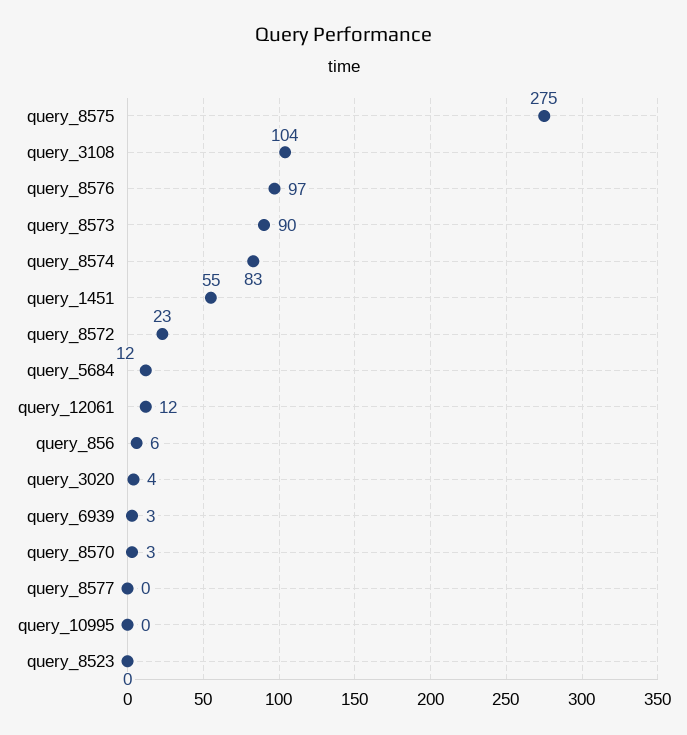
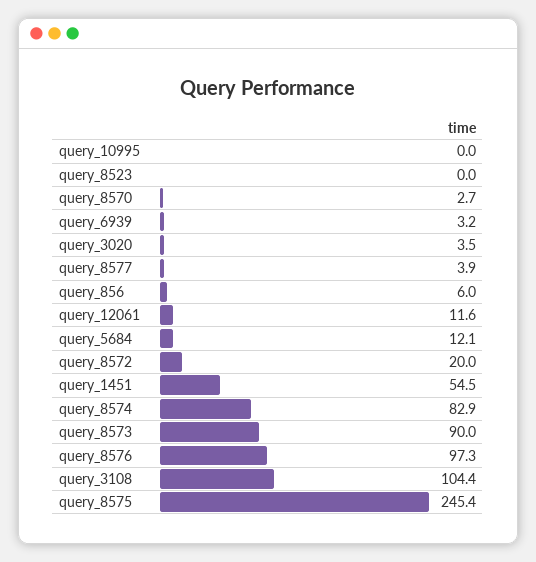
  {
-   "query_8575": 275,
+   "query_8575": 245.4,
    "query_3108": 104.4,
    "query_8576": 97.3,
    "query_8573": 90,
    "query_8574": 82.9,
    "query_1451": 54.5,
-   "query_8572": 23,
+   "query_8572": 20,
    "query_5684": 12.1,
    "query_12061": 11.6,
    "query_856": 6,
    "query_3020": 3.5,
    "query_6939": 3.2,
    "query_8570": 2.7,
-   "query_8577": 0,
+   "query_8577": 3.9,
    "query_10995": 0,
    "query_8523": 0
  }

